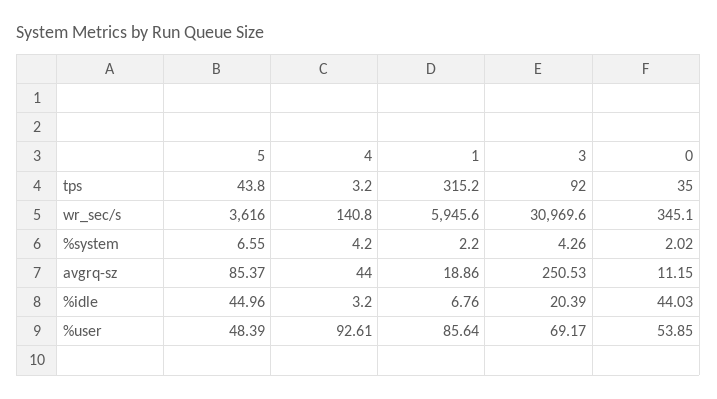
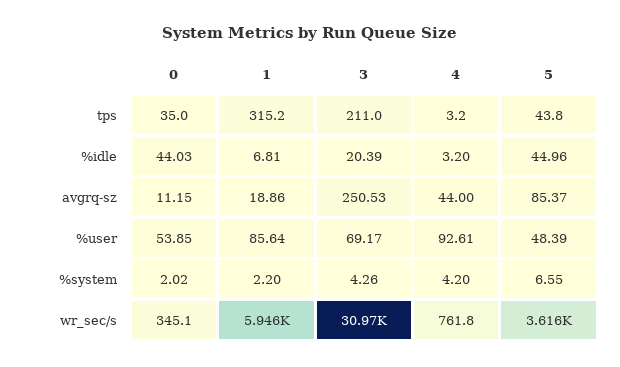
  {
    "5": {
      "tps": 43.8,
      "wr_sec/s": 3616,
      "%system": 6.55,
      "avgrq-sz": 85.37,
      "%idle": 44.96,
      "%user": 48.39
    },
    "4": {
      "tps": 3.2,
-     "wr_sec/s": 140.8,
+     "wr_sec/s": 761.8,
      "%system": 4.2,
      "avgrq-sz": 44,
      "%idle": 3.2,
      "%user": 92.61
    },
    "1": {
      "tps": 315.2,
      "wr_sec/s": 5945.6,
      "%system": 2.2,
      "avgrq-sz": 18.86,
-     "%idle": 6.76,
+     "%idle": 6.81,
      "%user": 85.64
    },
    "3": {
-     "tps": 92,
+     "tps": 211,
      "wr_sec/s": 30969.6,
      "%system": 4.26,
      "avgrq-sz": 250.53,
      "%idle": 20.39,
      "%user": 69.17
    },
    "0": {
      "tps": 35,
      "wr_sec/s": 345.1,
      "%system": 2.02,
      "avgrq-sz": 11.15,
      "%idle": 44.03,
      "%user": 53.85
    }
  }

